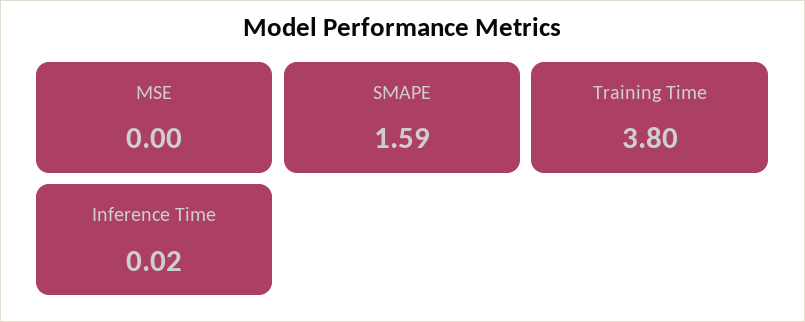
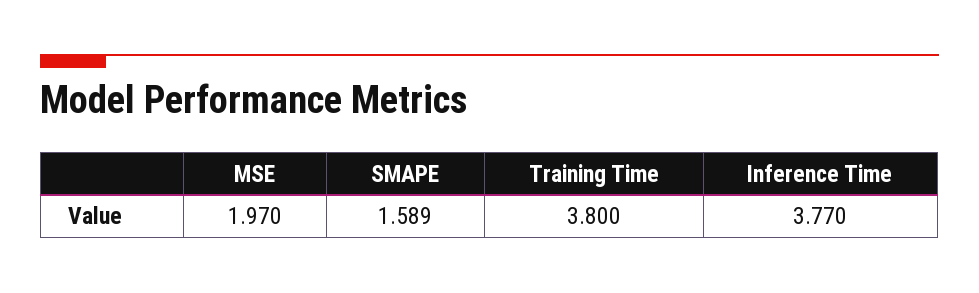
  {
-   "MSE": 0,
+   "MSE": 1.97,
    "SMAPE": 1.589,
    "Training Time": 3.8,
-   "Inference Time": 0.02
+   "Inference Time": 3.77
  }

